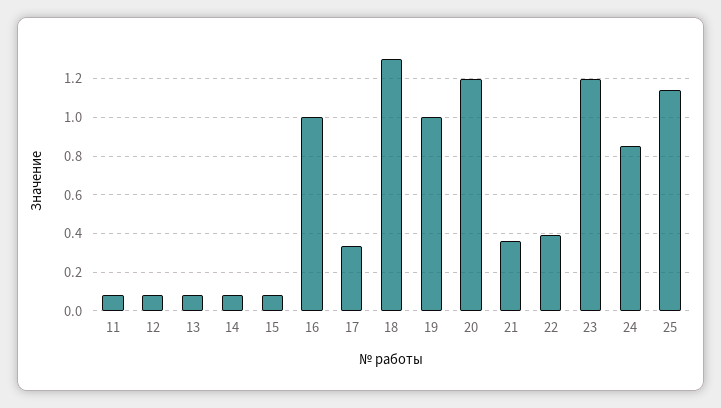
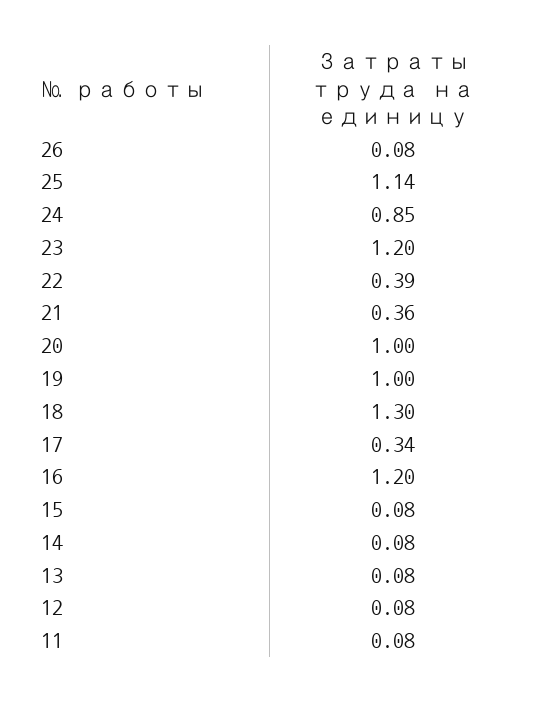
  {
    "11": 0.08,
    "12": 0.08,
    "13": 0.08,
    "14": 0.08,
    "15": 0.08,
-   "16": 1,
+   "16": 1.2,
    "17": 0.34,
    "18": 1.3,
    "19": 1,
-   "20": 1.2,
+   "20": 1,
    "21": 0.36,
    "22": 0.39,
    "23": 1.2,
    "24": 0.85,
-   "25": 1.14
+   "25": 1.14,
+   "26": 0.08
  }

